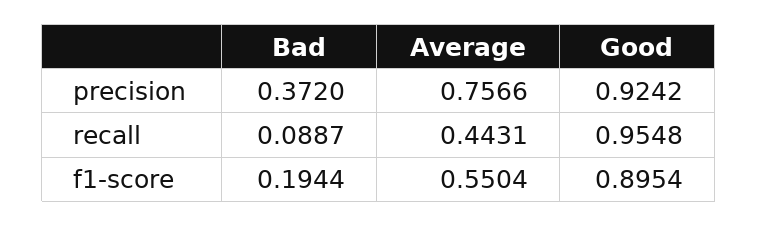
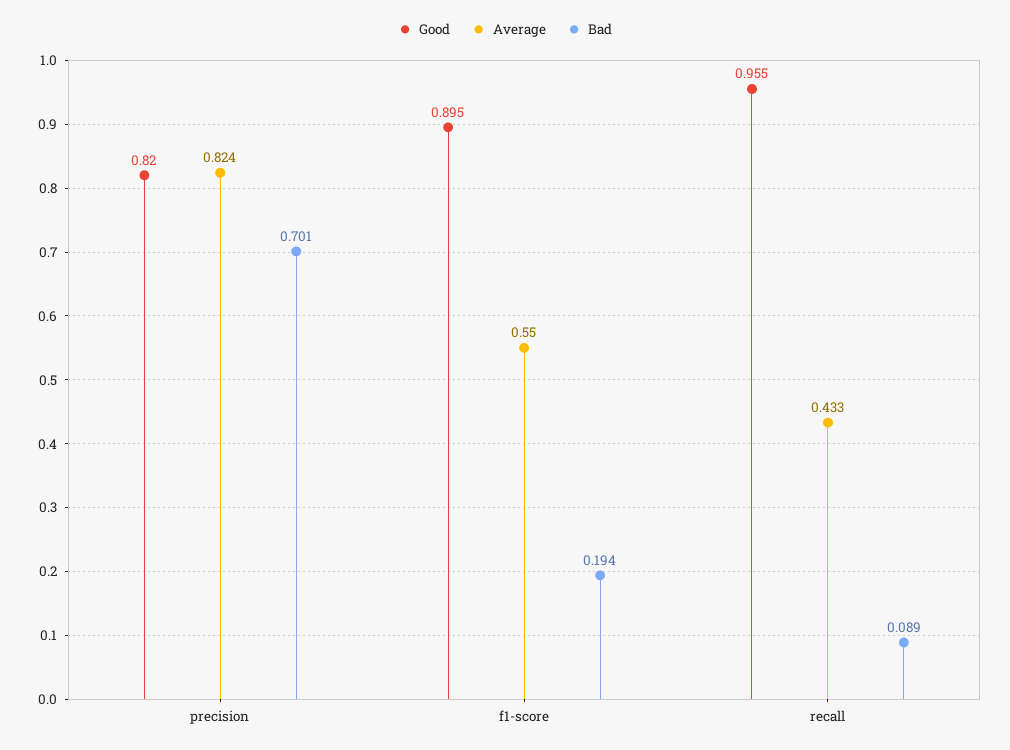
  {
    "Bad": {
-     "precision": 0.372,
+     "precision": 0.701,
      "recall": 0.0887,
      "f1-score": 0.1944
    },
    "Average": {
-     "precision": 0.7566,
+     "precision": 0.824,
-     "recall": 0.4431,
+     "recall": 0.433,
      "f1-score": 0.5504
    },
    "Good": {
-     "precision": 0.9242,
+     "precision": 0.82,
      "recall": 0.9548,
      "f1-score": 0.8954
    }
  }

